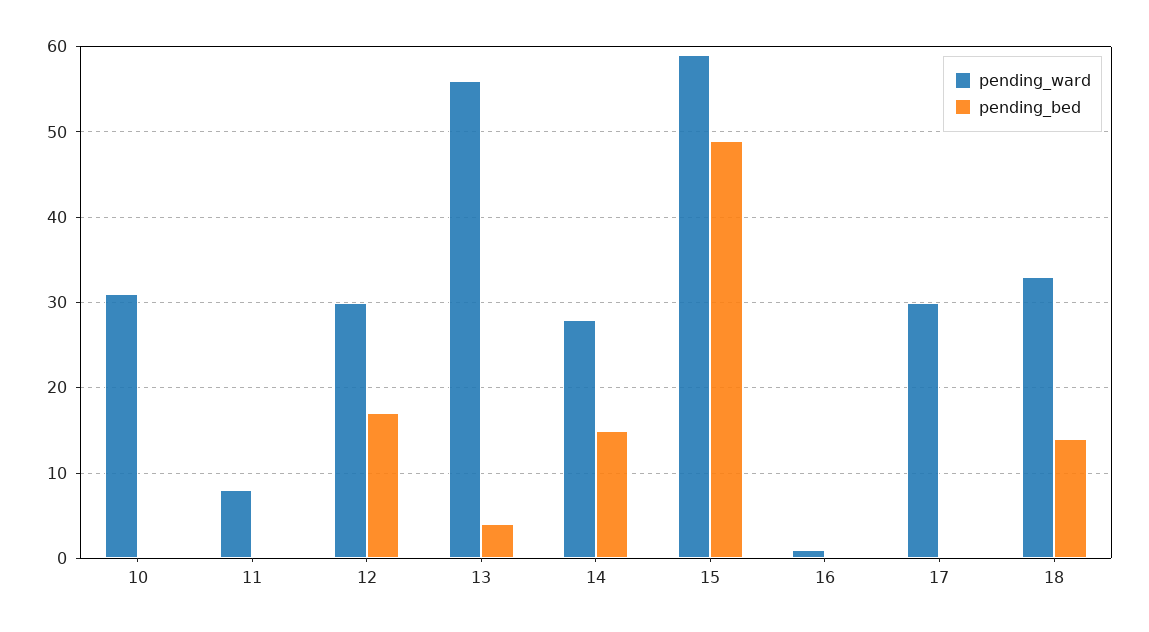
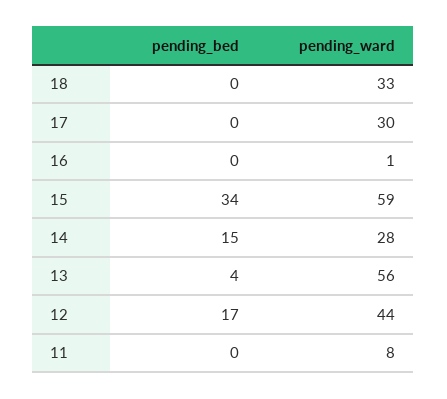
  {
    "pending_ward": {
-     "10": 31,
      "11": 8,
-     "12": 30,
+     "12": 44,
      "13": 56,
      "14": 28,
      "15": 59,
      "16": 1,
      "17": 30,
      "18": 33
    },
    "pending_bed": {
-     "10": 0,
      "11": 0,
      "12": 17,
      "13": 4,
      "14": 15,
-     "15": 49,
+     "15": 34,
      "16": 0,
      "17": 0,
-     "18": 14
+     "18": 0
    }
  }

